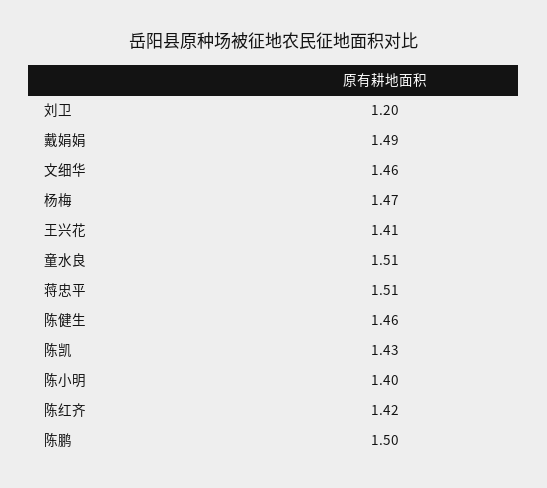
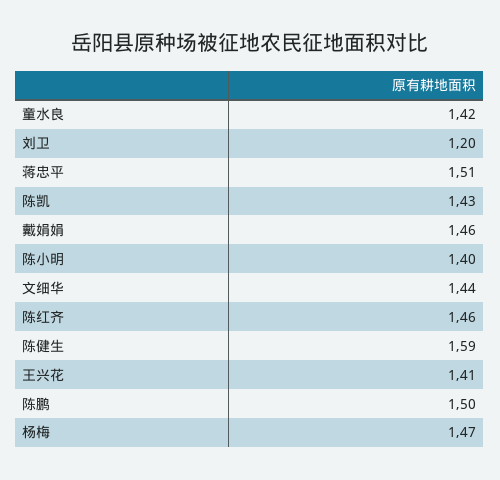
  {
    "刘卫": 1.2,
-   "戴娟娟": 1.49,
+   "戴娟娟": 1.46,
-   "文细华": 1.46,
+   "文细华": 1.44,
    "杨梅": 1.47,
    "王兴花": 1.41,
-   "童水良": 1.51,
+   "童水良": 1.42,
    "蒋忠平": 1.51,
-   "陈健生": 1.46,
+   "陈健生": 1.59,
    "陈凯": 1.43,
    "陈小明": 1.4,
-   "陈红齐": 1.42,
+   "陈红齐": 1.46,
    "陈鹏": 1.5
  }

